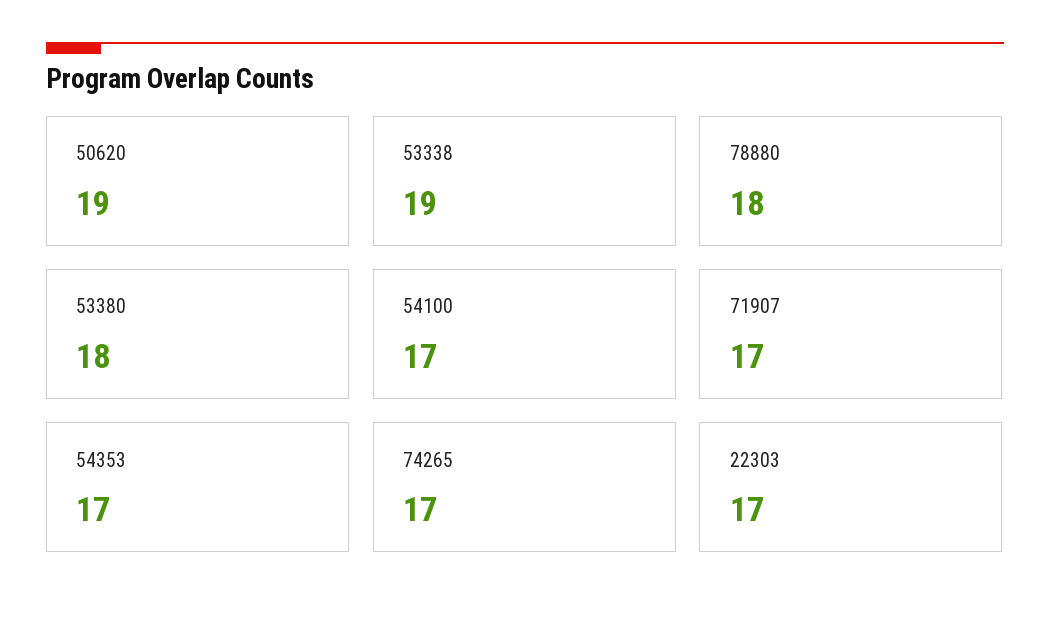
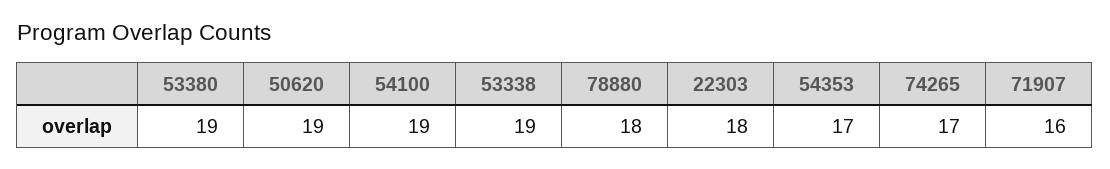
  {
    "50620": 19,
    "53338": 19,
    "78880": 18,
-   "53380": 18,
+   "53380": 19,
-   "54100": 17,
+   "54100": 19,
-   "71907": 17,
+   "71907": 16,
    "54353": 17,
    "74265": 17,
-   "22303": 17
+   "22303": 18
  }

